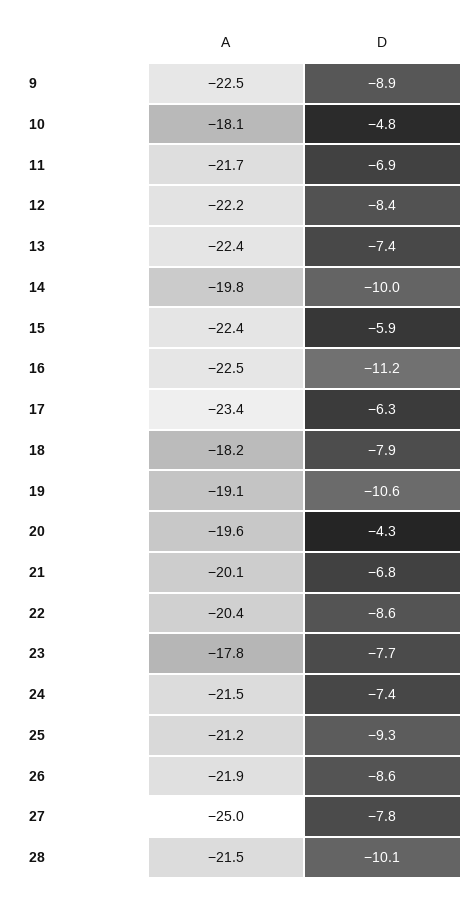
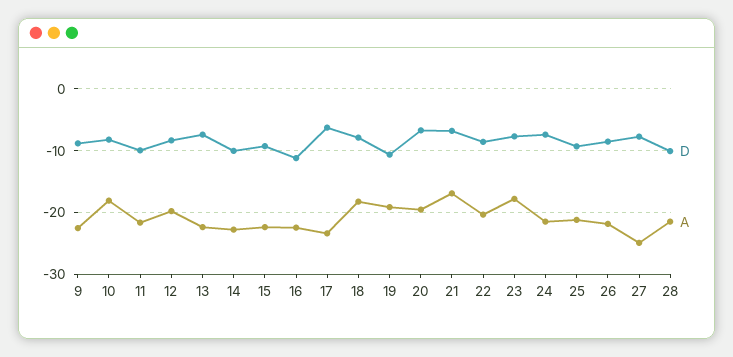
  {
    "A": {
      "9": -22.5,
      "10": -18.1,
      "11": -21.7,
-     "12": -22.2,
+     "12": -20,
      "13": -22.4,
-     "14": -19.8,
+     "14": -23,
      "15": -22.4,
      "16": -22.5,
      "17": -23.4,
      "18": -18.2,
      "19": -19.1,
      "20": -19.6,
-     "21": -20.1,
+     "21": -17,
      "22": -20.4,
      "23": -17.8,
      "24": -21.5,
      "25": -21.2,
      "26": -21.9,
      "27": -25,
      "28": -21.5
    },
    "D": {
      "9": -8.9,
-     "10": -4.8,
+     "10": -8,
-     "11": -6.9,
+     "11": -10,
      "12": -8.4,
      "13": -7.4,
      "14": -10,
-     "15": -5.9,
+     "15": -9,
      "16": -11.2,
      "17": -6.3,
      "18": -7.9,
      "19": -10.6,
-     "20": -4.3,
+     "20": -7,
      "21": -6.8,
      "22": -8.6,
      "23": -7.7,
      "24": -7.4,
      "25": -9.3,
      "26": -8.6,
      "27": -7.8,
      "28": -10.1
    }
  }

